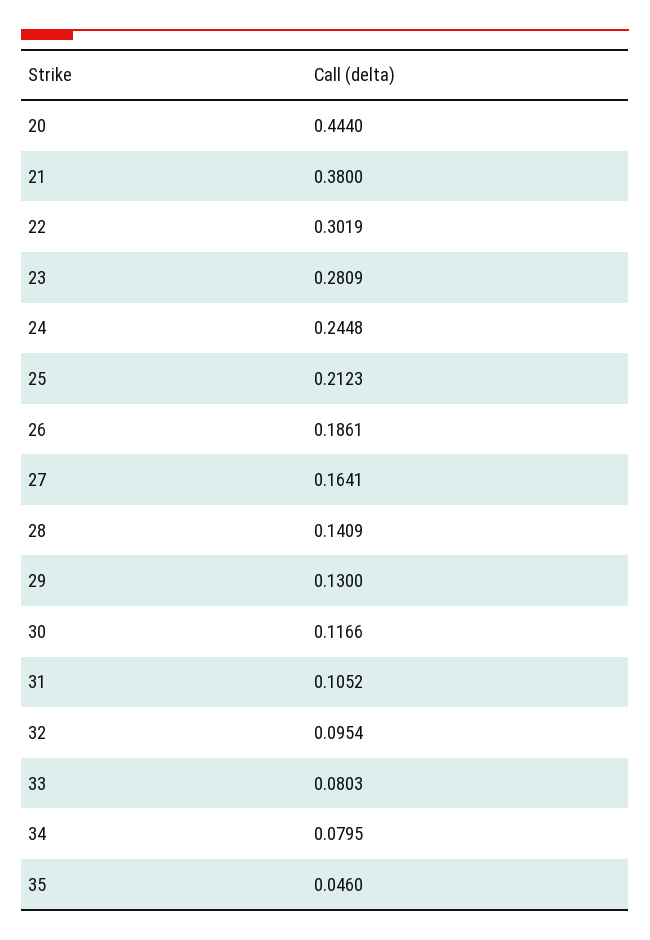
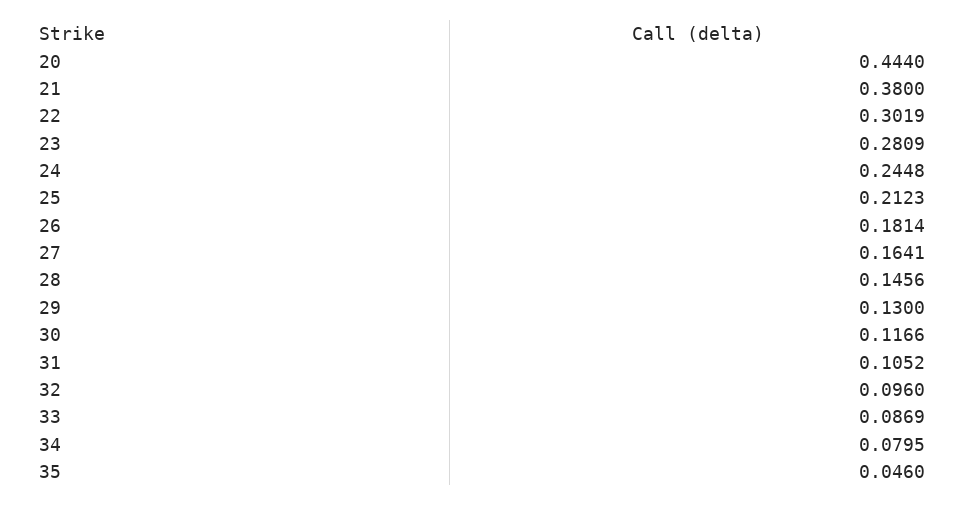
  {
    "20": 0.444,
    "21": 0.38,
    "22": 0.3019,
    "23": 0.2809,
    "24": 0.2448,
    "25": 0.2123,
-   "26": 0.1861,
+   "26": 0.1814,
    "27": 0.1641,
-   "28": 0.1409,
+   "28": 0.1456,
    "29": 0.13,
    "30": 0.1166,
    "31": 0.1052,
-   "32": 0.0954,
+   "32": 0.096,
-   "33": 0.0803,
+   "33": 0.0869,
    "34": 0.0795,
    "35": 0.046
  }

